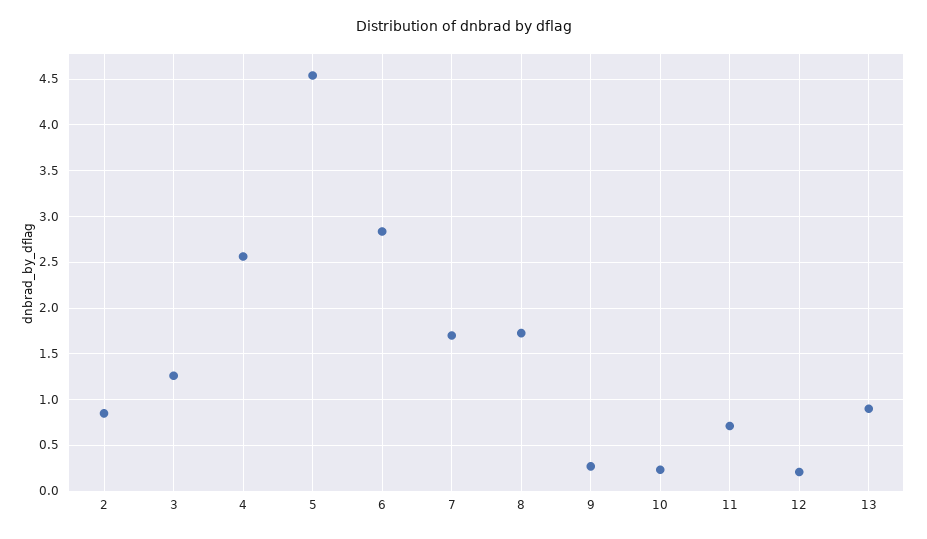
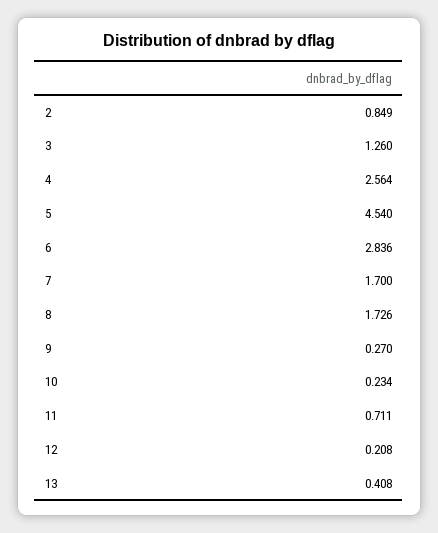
  {
    "2": 0.849,
    "3": 1.26,
    "4": 2.564,
    "5": 4.54,
    "6": 2.836,
    "7": 1.7,
    "8": 1.726,
    "9": 0.27,
    "10": 0.234,
    "11": 0.711,
    "12": 0.208,
-   "13": 0.9
+   "13": 0.408
  }

